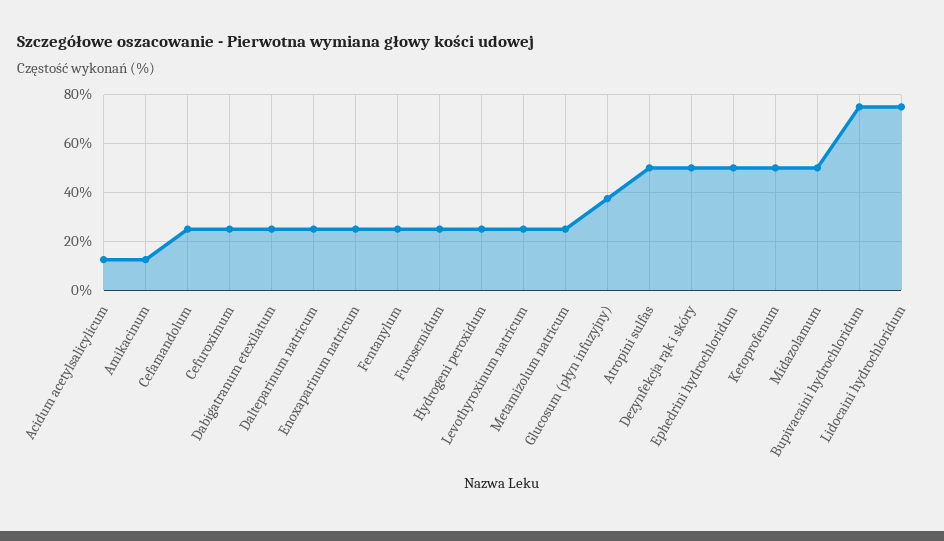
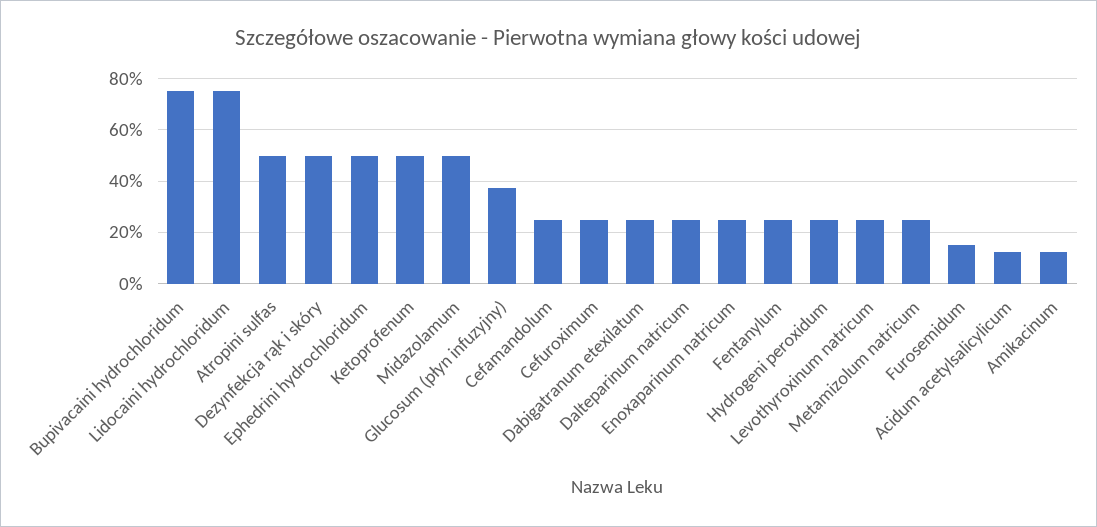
  {
    "Acidum acetylsalicylicum": 12.5,
    "Amikacinum": 12.5,
    "Cefamandolum": 25,
    "Cefuroximum": 25,
    "Dabigatranum etexilatum": 25,
    "Dalteparinum natricum": 25,
    "Enoxaparinum natricum": 25,
    "Fentanylum": 25,
-   "Furosemidum": 25,
+   "Furosemidum": 15,
    "Hydrogeni peroxidum": 25,
    "Levothyroxinum natricum": 25,
    "Metamizolum natricum": 25,
    "Glucosum (płyn infuzyjny)": 37.5,
    "Atropini sulfas": 50,
    "Dezynfekcja rąk i skóry": 50,
    "Ephedrini hydrochloridum": 50,
    "Ketoprofenum": 50,
    "Midazolamum": 50,
    "Bupivacaini hydrochloridum": 75,
    "Lidocaini hydrochloridum": 75
  }

